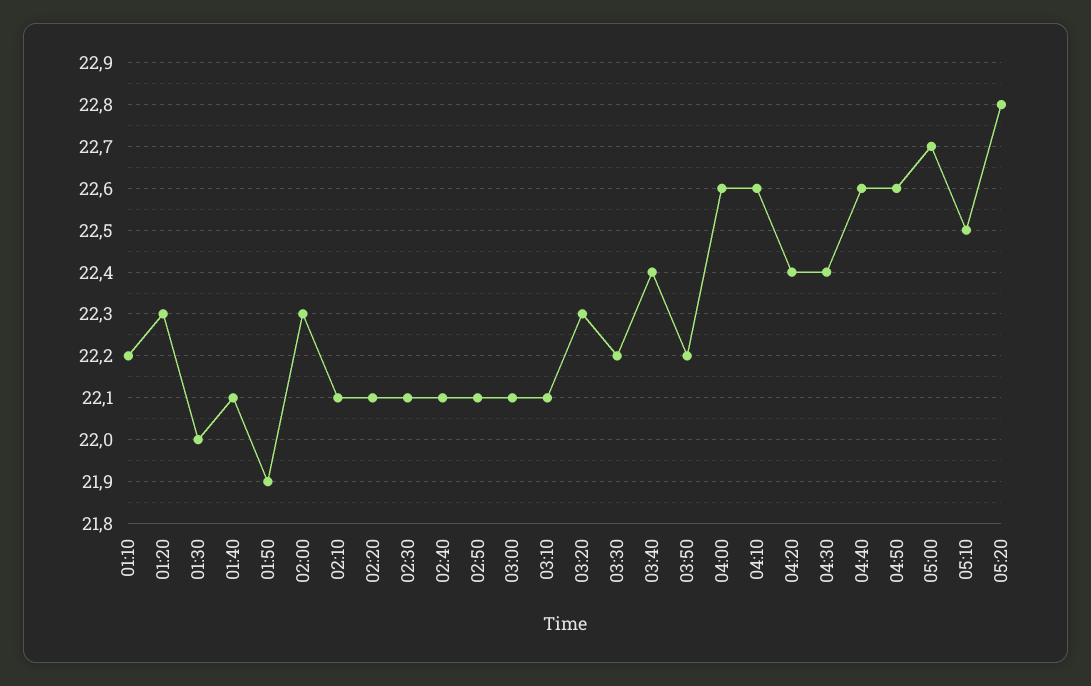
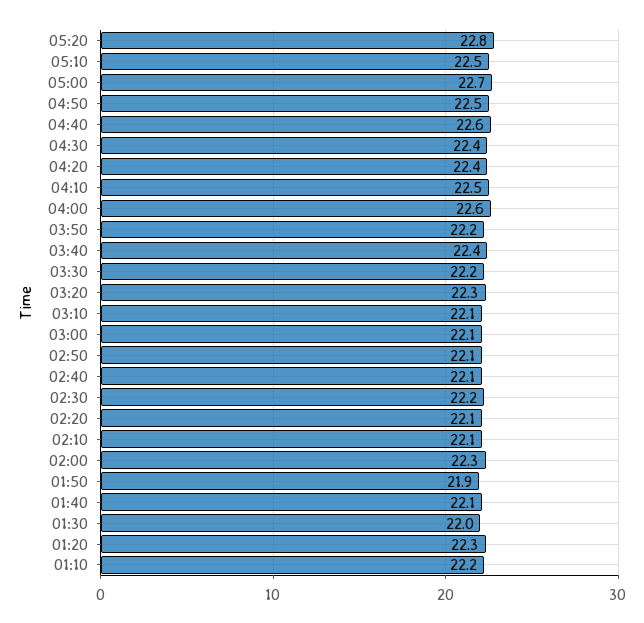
  {
    "01:10": 22.2,
    "01:20": 22.3,
    "01:30": 22,
    "01:40": 22.1,
    "01:50": 21.9,
    "02:00": 22.3,
    "02:10": 22.1,
    "02:20": 22.1,
-   "02:30": 22.1,
+   "02:30": 22.2,
    "02:40": 22.1,
    "02:50": 22.1,
    "03:00": 22.1,
    "03:10": 22.1,
    "03:20": 22.3,
    "03:30": 22.2,
    "03:40": 22.4,
    "03:50": 22.2,
    "04:00": 22.6,
-   "04:10": 22.6,
+   "04:10": 22.5,
    "04:20": 22.4,
    "04:30": 22.4,
    "04:40": 22.6,
-   "04:50": 22.6,
+   "04:50": 22.5,
    "05:00": 22.7,
    "05:10": 22.5,
    "05:20": 22.8
  }

